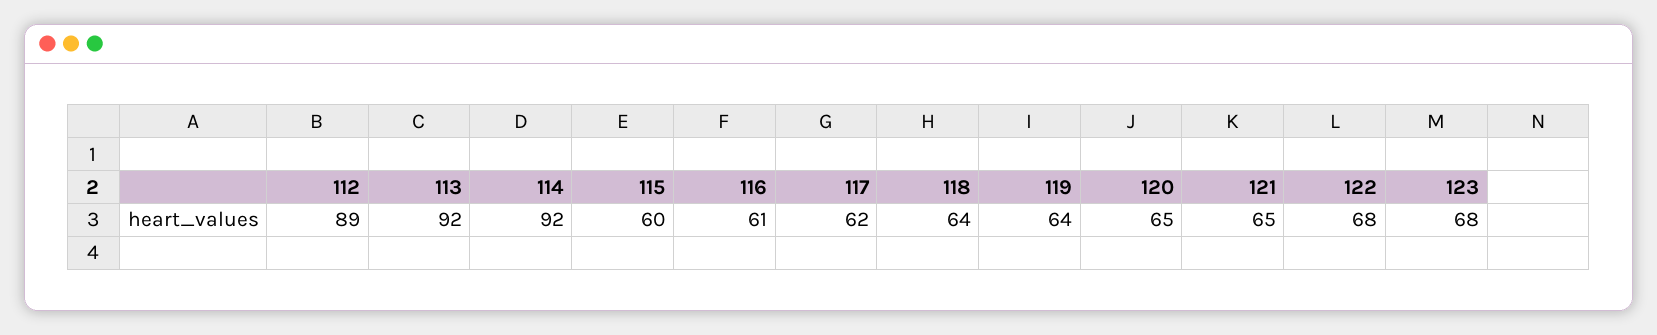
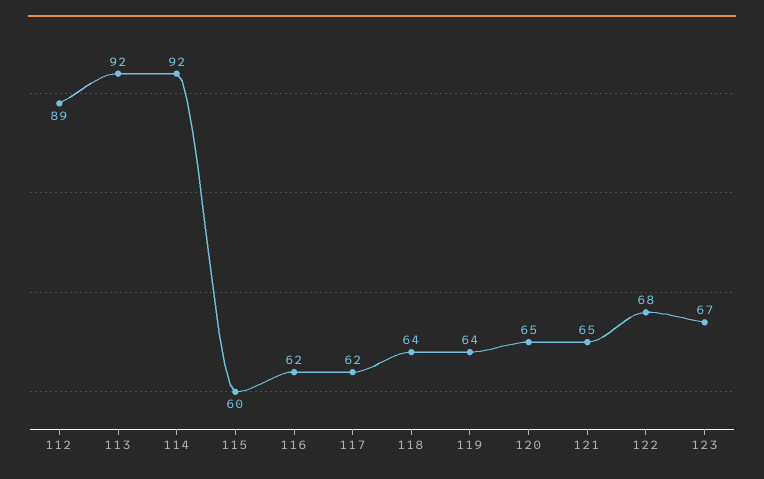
  {
    "112": 89,
    "113": 92,
    "114": 92,
    "115": 60,
-   "116": 61,
+   "116": 62,
    "117": 62,
    "118": 64,
    "119": 64,
    "120": 65,
    "121": 65,
    "122": 68,
-   "123": 68
+   "123": 67
  }

